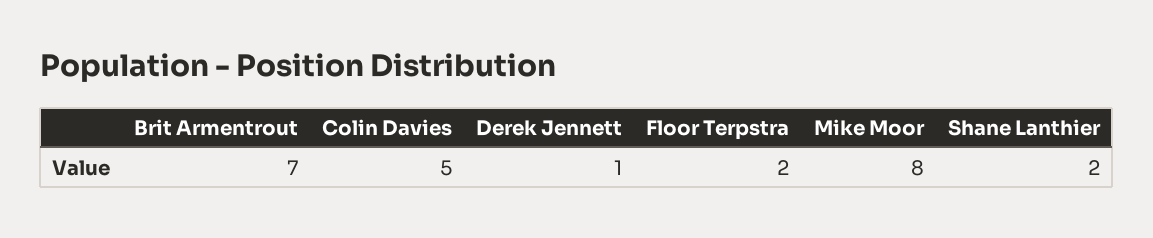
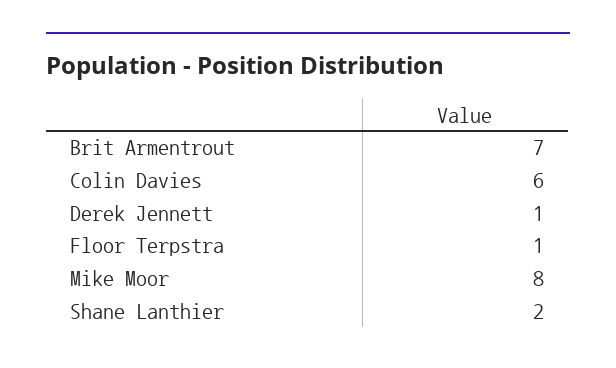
  {
    "Brit Armentrout": 7,
-   "Colin Davies": 5,
+   "Colin Davies": 6,
    "Derek Jennett": 1,
-   "Floor Terpstra": 2,
+   "Floor Terpstra": 1,
    "Mike Moor": 8,
    "Shane Lanthier": 2
  }

